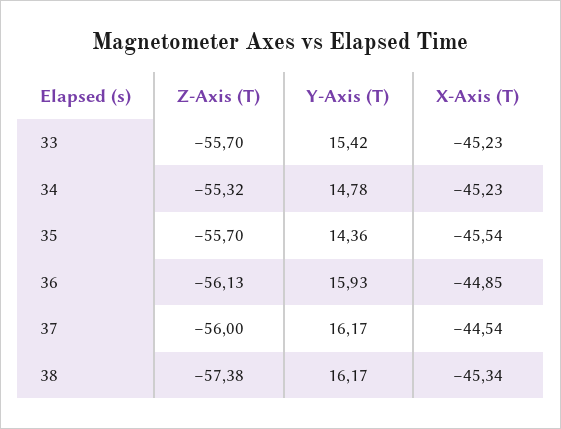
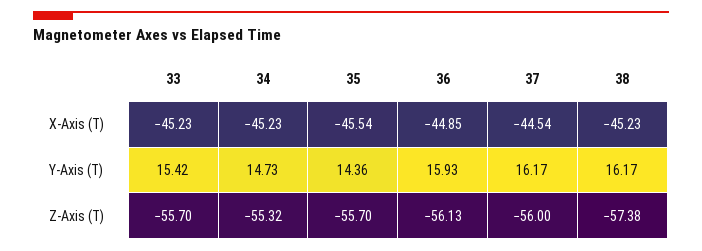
  {
    "Z-Axis (T)": {
      "33": -55.7,
      "34": -55.32,
      "35": -55.7,
      "36": -56.13,
      "37": -56,
      "38": -57.38
    },
    "Y-Axis (T)": {
      "33": 15.42,
-     "34": 14.78,
+     "34": 14.73,
      "35": 14.36,
      "36": 15.93,
      "37": 16.17,
      "38": 16.17
    },
    "X-Axis (T)": {
      "33": -45.23,
      "34": -45.23,
      "35": -45.54,
      "36": -44.85,
      "37": -44.54,
-     "38": -45.34
+     "38": -45.23
    }
  }

